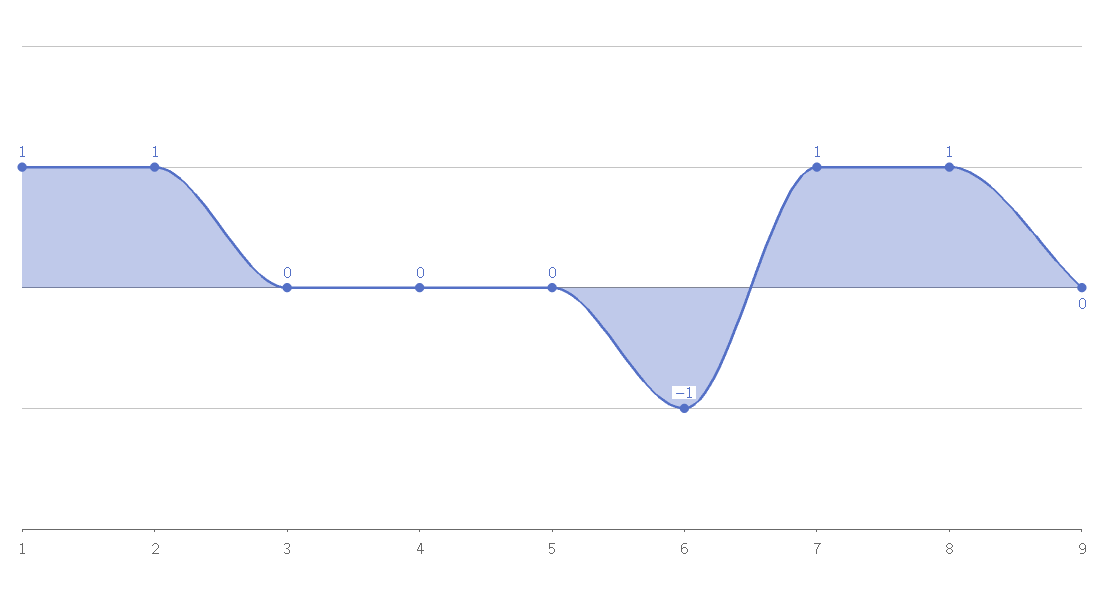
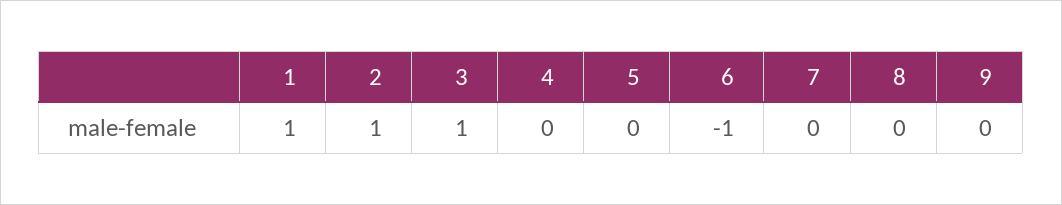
  {
    "1": 1,
    "2": 1,
-   "3": 0,
+   "3": 1,
    "4": 0,
    "5": 0,
    "6": -1,
-   "7": 1,
+   "7": 0,
-   "8": 1,
+   "8": 0,
    "9": 0
  }

